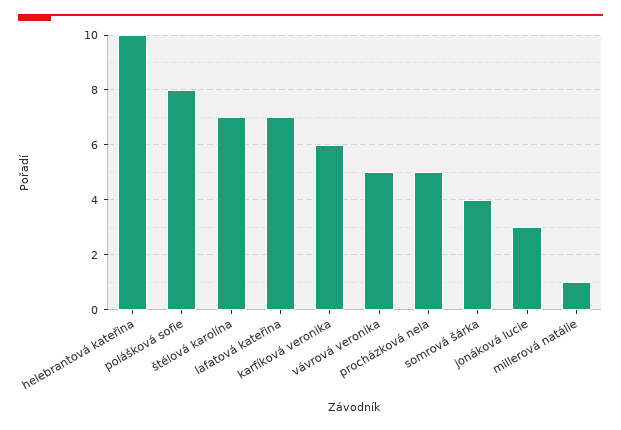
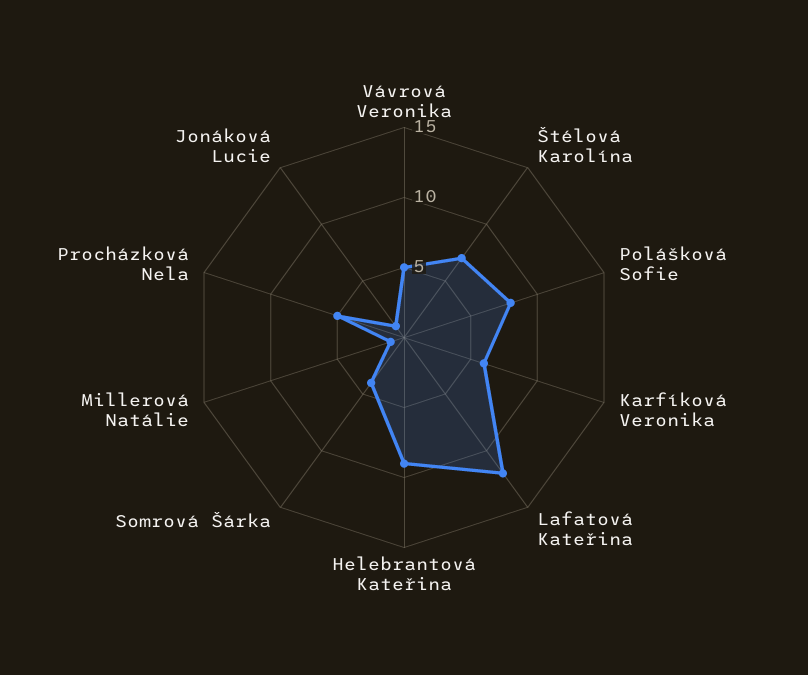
  {
-   "helebrantová kateřina": 10,
+   "helebrantová kateřina": 9,
    "polášková sofie": 8,
    "štélová karolína": 7,
-   "lafatová kateřina": 7,
+   "lafatová kateřina": 12,
    "karfíková veronika": 6,
    "vávrová veronika": 5,
    "procházková nela": 5,
    "somrová šárka": 4,
-   "jonáková lucie": 3,
+   "jonáková lucie": 1,
    "millerová natálie": 1
  }

